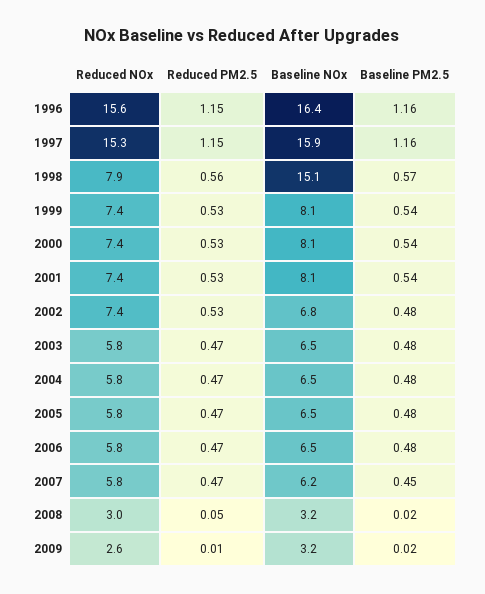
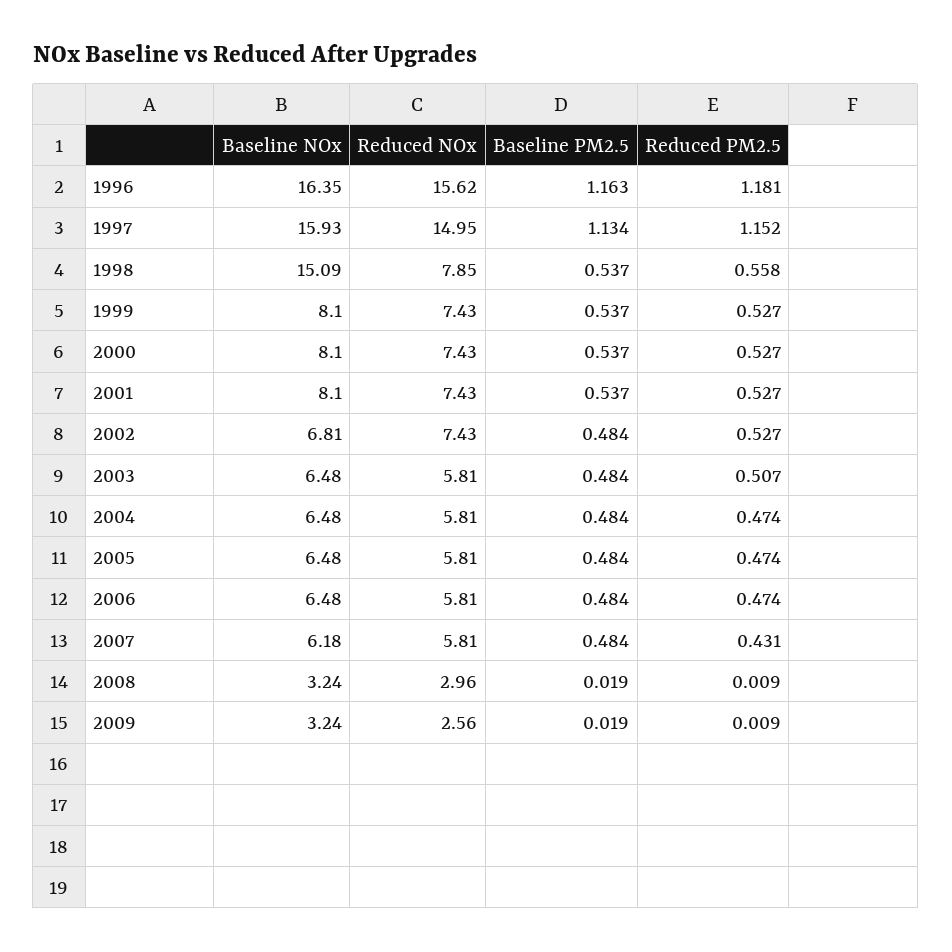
  {
    "Reduced NOx": {
      "1996": 15.62,
-     "1997": 15.3,
+     "1997": 14.95,
      "1998": 7.85,
      "1999": 7.43,
      "2000": 7.43,
      "2001": 7.43,
      "2002": 7.43,
      "2003": 5.81,
      "2004": 5.81,
      "2005": 5.81,
      "2006": 5.81,
      "2007": 5.81,
      "2008": 2.96,
      "2009": 2.56
    },
    "Reduced PM2.5": {
-     "1996": 1.15,
+     "1996": 1.181,
      "1997": 1.152,
      "1998": 0.558,
      "1999": 0.527,
      "2000": 0.527,
      "2001": 0.527,
      "2002": 0.527,
-     "2003": 0.47,
+     "2003": 0.507,
      "2004": 0.474,
      "2005": 0.474,
      "2006": 0.474,
-     "2007": 0.47,
+     "2007": 0.431,
-     "2008": 0.05,
+     "2008": 0.009,
      "2009": 0.009
    },
    "Baseline NOx": {
      "1996": 16.35,
      "1997": 15.93,
      "1998": 15.09,
      "1999": 8.1,
      "2000": 8.1,
      "2001": 8.1,
      "2002": 6.81,
      "2003": 6.48,
      "2004": 6.48,
      "2005": 6.48,
      "2006": 6.48,
      "2007": 6.18,
      "2008": 3.24,
      "2009": 3.24
    },
    "Baseline PM2.5": {
      "1996": 1.163,
-     "1997": 1.16,
+     "1997": 1.134,
-     "1998": 0.57,
+     "1998": 0.537,
      "1999": 0.537,
      "2000": 0.537,
      "2001": 0.537,
      "2002": 0.484,
      "2003": 0.484,
      "2004": 0.484,
      "2005": 0.484,
      "2006": 0.484,
-     "2007": 0.45,
+     "2007": 0.484,
      "2008": 0.019,
      "2009": 0.019
    }
  }

